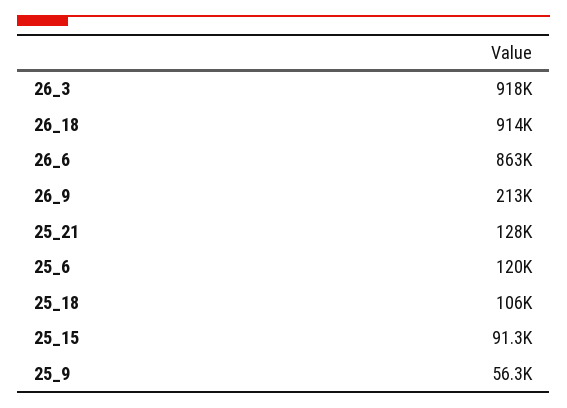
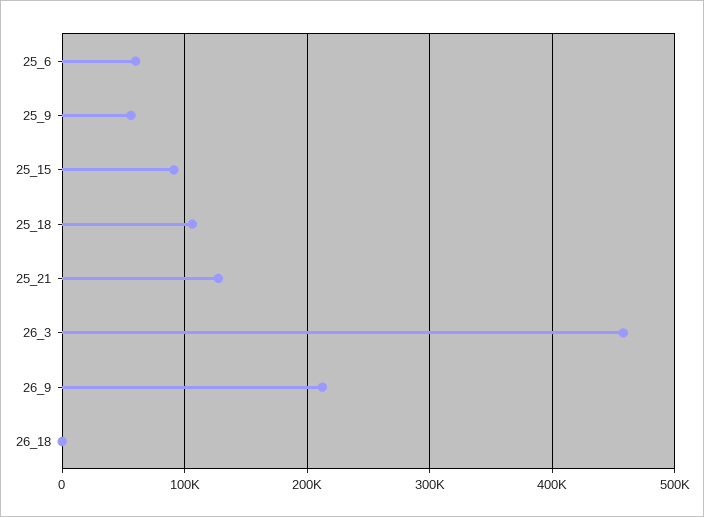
  {
-   "26_3": 918000,
+   "26_3": 460000,
-   "26_18": 914000,
+   "26_18": 0,
-   "26_6": 863000,
    "26_9": 213000,
    "25_21": 128000,
-   "25_6": 120000,
+   "25_6": 60000,
    "25_18": 106000,
    "25_15": 91300,
    "25_9": 56300
  }

